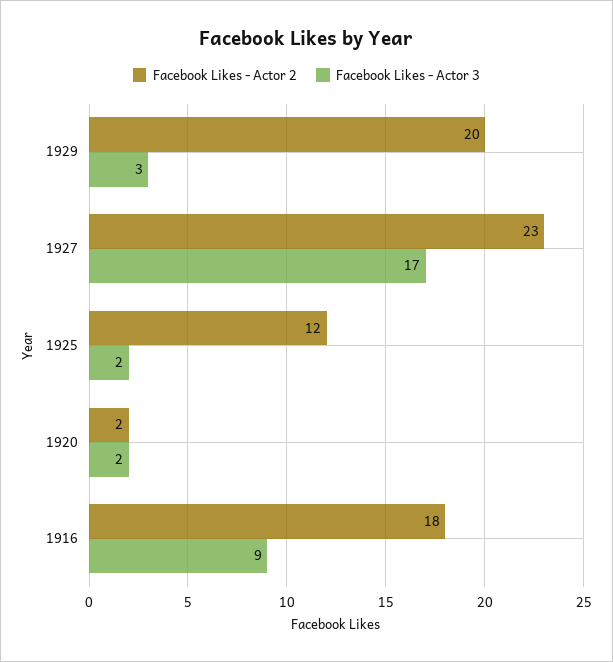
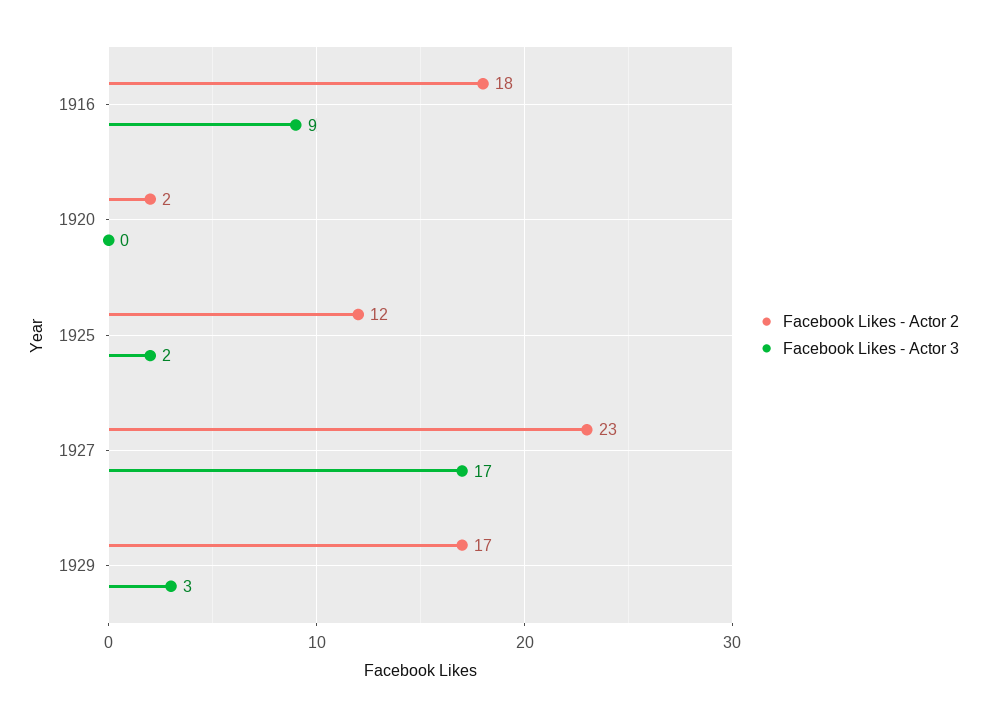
  {
    "Facebook Likes - Actor 2": {
-     "1929": 20,
+     "1929": 17,
      "1927": 23,
      "1925": 12,
      "1920": 2,
      "1916": 18
    },
    "Facebook Likes - Actor 3": {
      "1929": 3,
      "1927": 17,
      "1925": 2,
-     "1920": 2,
+     "1920": 0,
      "1916": 9
    }
  }

